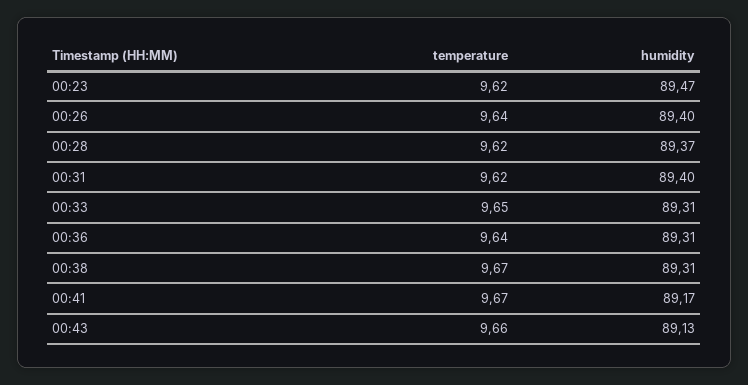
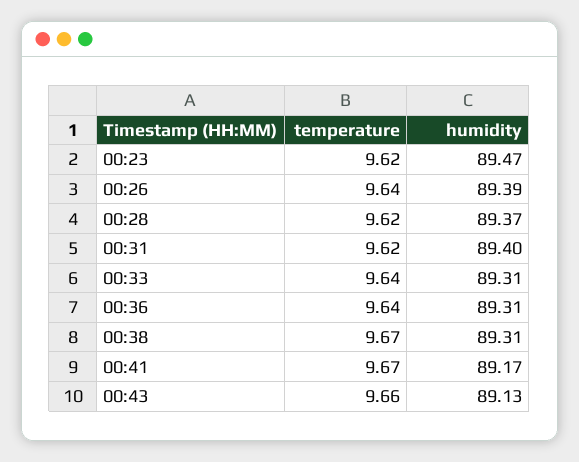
  {
    "temperature": {
      "00:23": 9.62,
      "00:26": 9.64,
      "00:28": 9.62,
      "00:31": 9.62,
-     "00:33": 9.65,
+     "00:33": 9.64,
      "00:36": 9.64,
      "00:38": 9.67,
      "00:41": 9.67,
      "00:43": 9.66
    },
    "humidity": {
      "00:23": 89.47,
-     "00:26": 89.4,
+     "00:26": 89.39,
      "00:28": 89.37,
      "00:31": 89.4,
      "00:33": 89.31,
      "00:36": 89.31,
      "00:38": 89.31,
      "00:41": 89.17,
      "00:43": 89.13
    }
  }

